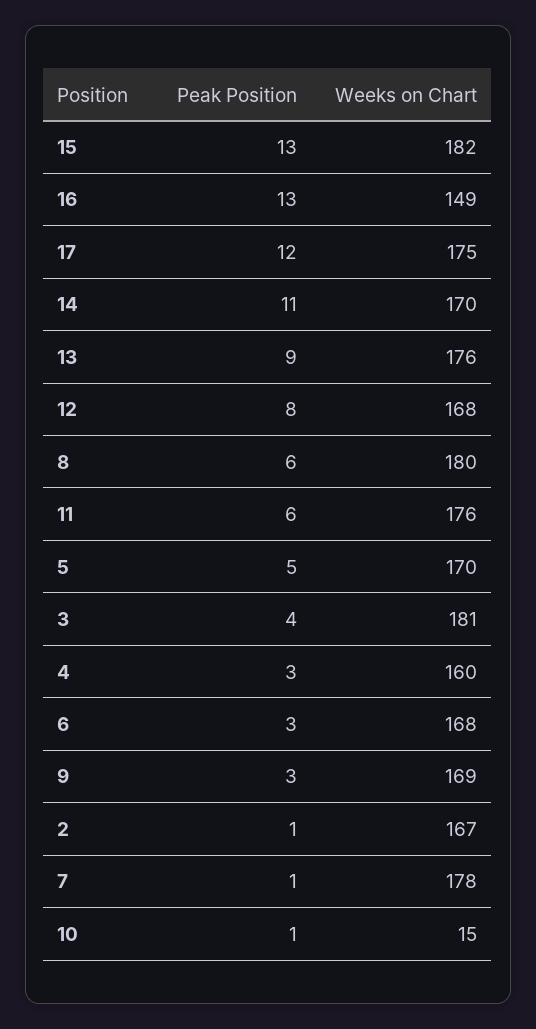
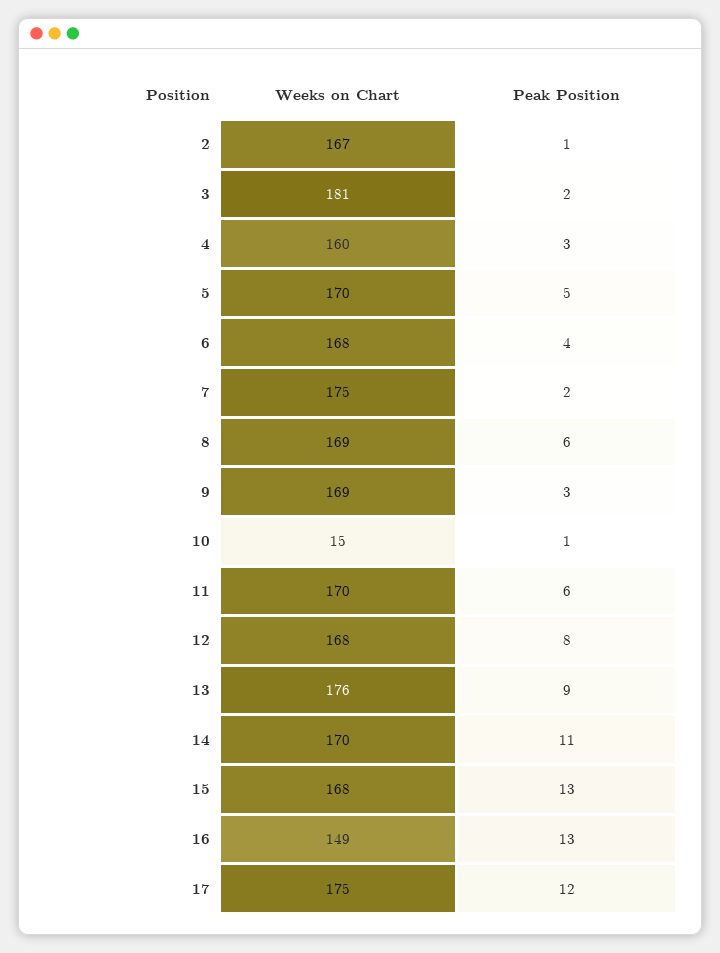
  {
    "Peak Position": {
      "15": 13,
      "16": 13,
      "17": 12,
      "14": 11,
      "13": 9,
      "12": 8,
      "8": 6,
      "11": 6,
      "5": 5,
-     "3": 4,
+     "3": 2,
      "4": 3,
-     "6": 3,
+     "6": 4,
      "9": 3,
      "2": 1,
-     "7": 1,
+     "7": 2,
      "10": 1
    },
    "Weeks on Chart": {
-     "15": 182,
+     "15": 168,
      "16": 149,
      "17": 175,
      "14": 170,
      "13": 176,
      "12": 168,
-     "8": 180,
+     "8": 169,
-     "11": 176,
+     "11": 170,
      "5": 170,
      "3": 181,
      "4": 160,
      "6": 168,
      "9": 169,
      "2": 167,
-     "7": 178,
+     "7": 175,
      "10": 15
    }
  }

